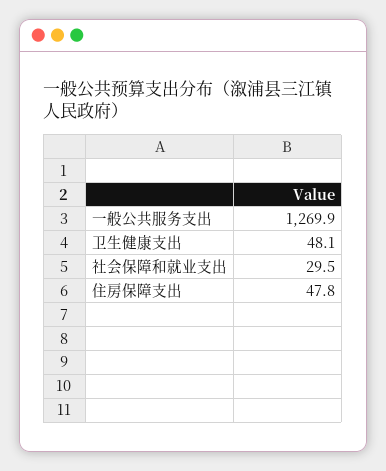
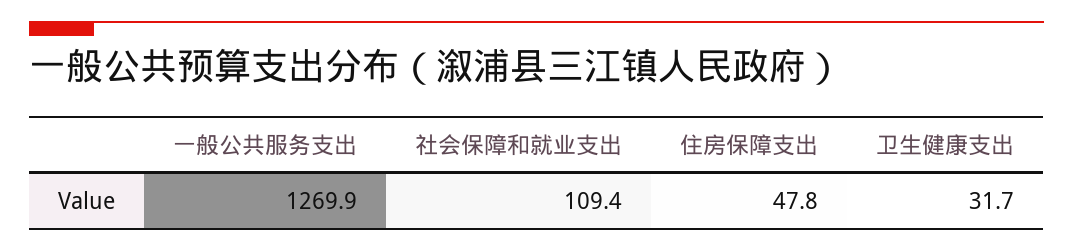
  {
    "一般公共服务支出": 1269.9,
-   "卫生健康支出": 48.1,
+   "卫生健康支出": 31.7,
-   "社会保障和就业支出": 29.5,
+   "社会保障和就业支出": 109.4,
    "住房保障支出": 47.8
  }

